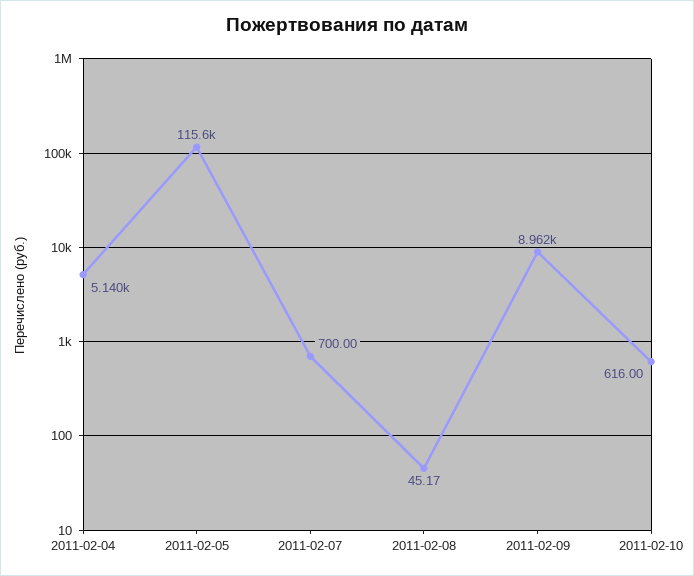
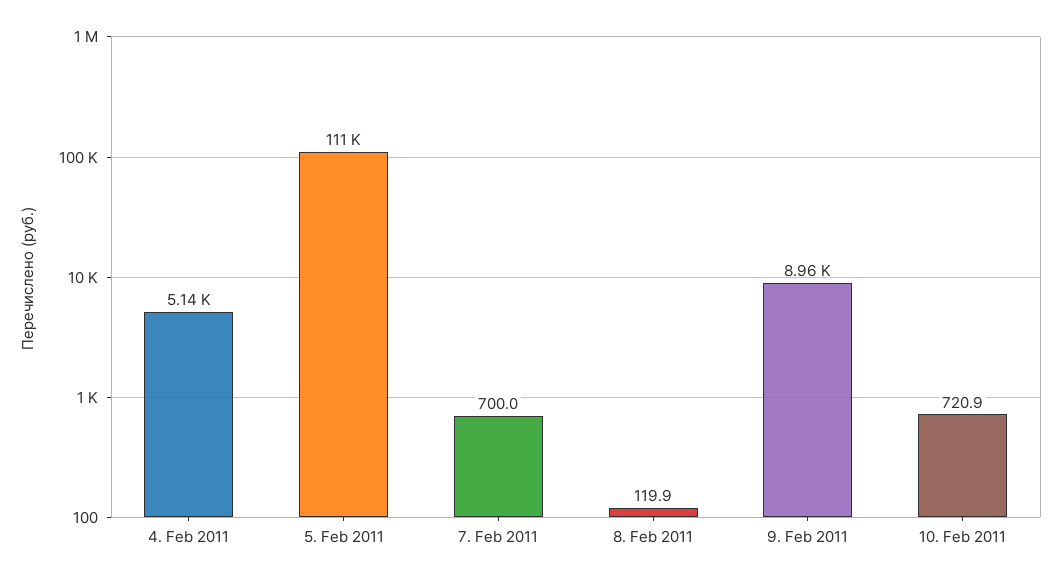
  {
    "2011-02-04": 5140,
-   "2011-02-05": 115600,
+   "2011-02-05": 111000,
    "2011-02-07": 700,
-   "2011-02-08": 45.17,
+   "2011-02-08": 119.9,
    "2011-02-09": 8962,
-   "2011-02-10": 616
+   "2011-02-10": 720.9
  }

